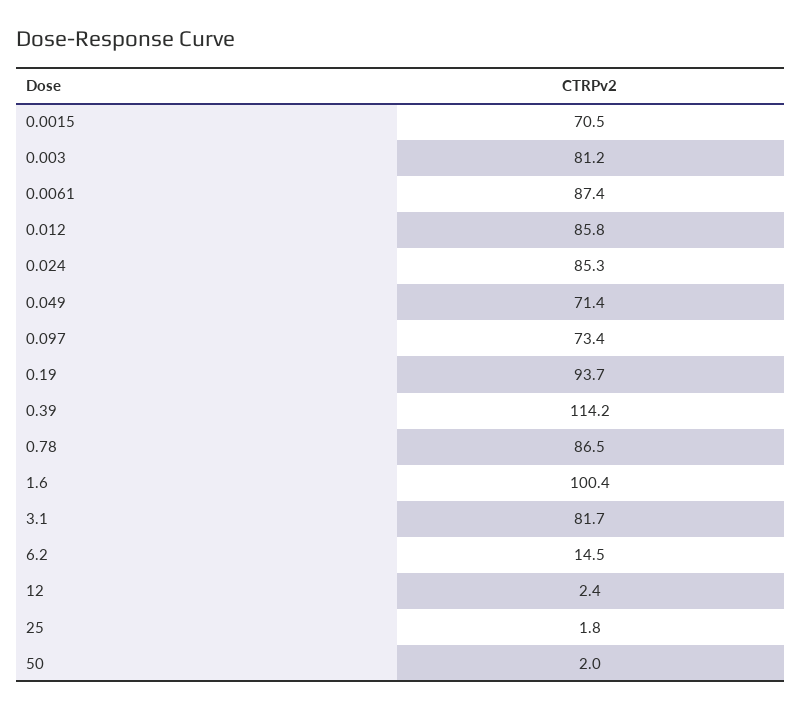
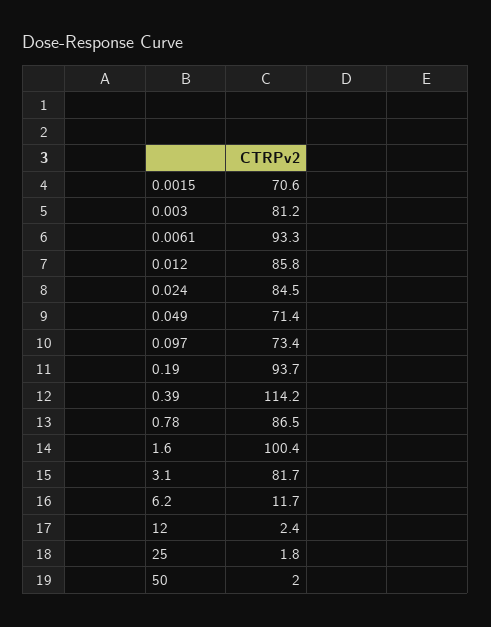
  {
-   "0.0015": 70.5,
+   "0.0015": 70.6,
    "0.003": 81.2,
-   "0.0061": 87.4,
+   "0.0061": 93.3,
    "0.012": 85.8,
-   "0.024": 85.3,
+   "0.024": 84.5,
    "0.049": 71.4,
    "0.097": 73.4,
    "0.19": 93.7,
    "0.39": 114.2,
    "0.78": 86.5,
    "1.6": 100.4,
    "3.1": 81.7,
-   "6.2": 14.5,
+   "6.2": 11.7,
    "12": 2.4,
    "25": 1.8,
    "50": 2
  }

